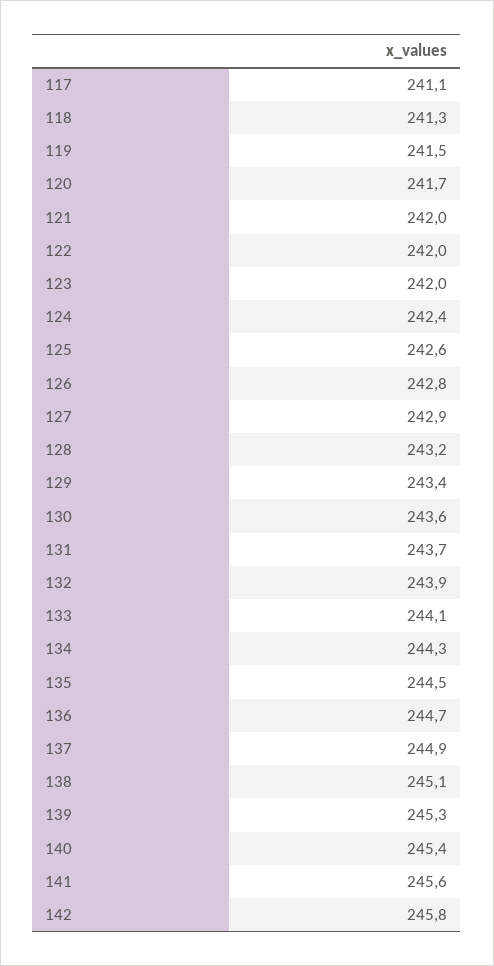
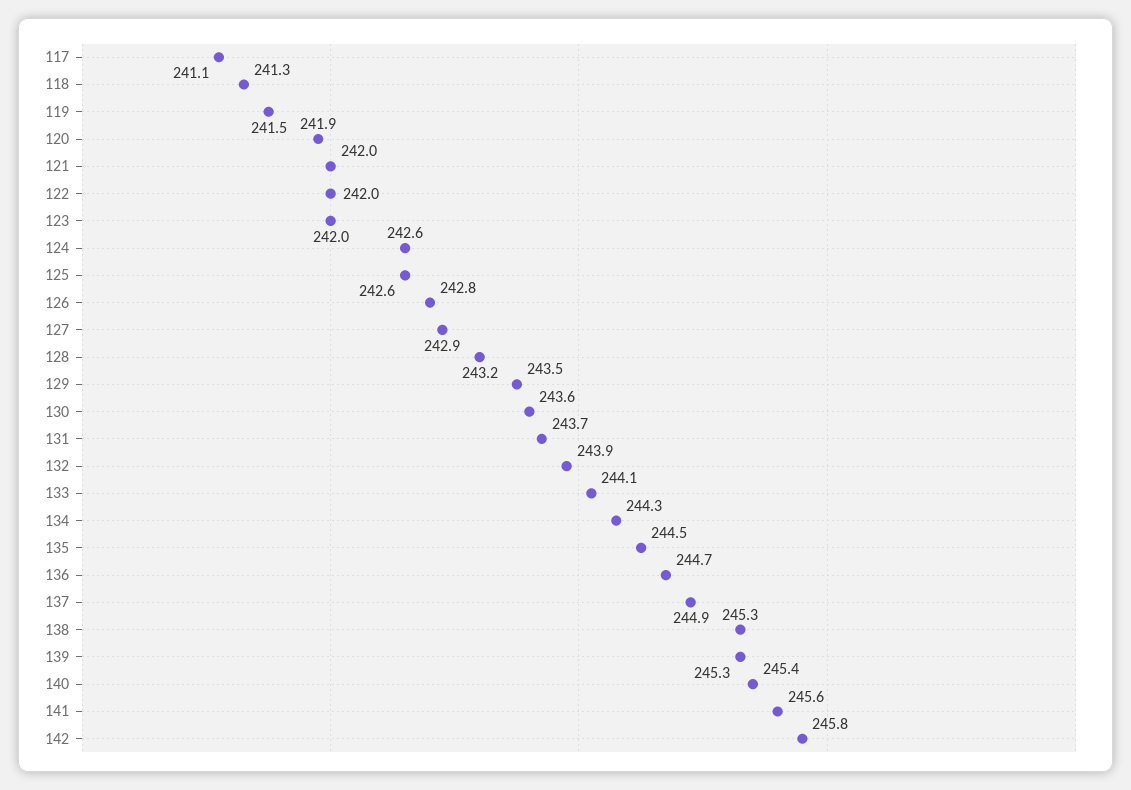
  {
    "117": 241.1,
    "118": 241.3,
    "119": 241.5,
-   "120": 241.7,
+   "120": 241.9,
    "121": 242,
    "122": 242,
    "123": 242,
-   "124": 242.4,
+   "124": 242.6,
    "125": 242.6,
    "126": 242.8,
    "127": 242.9,
    "128": 243.2,
-   "129": 243.4,
+   "129": 243.5,
    "130": 243.6,
    "131": 243.7,
    "132": 243.9,
    "133": 244.1,
    "134": 244.3,
    "135": 244.5,
    "136": 244.7,
    "137": 244.9,
-   "138": 245.1,
+   "138": 245.3,
    "139": 245.3,
    "140": 245.4,
    "141": 245.6,
    "142": 245.8
  }

